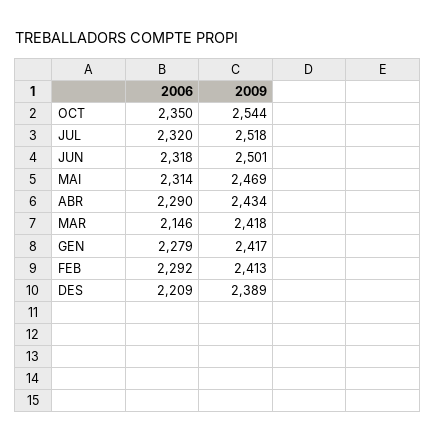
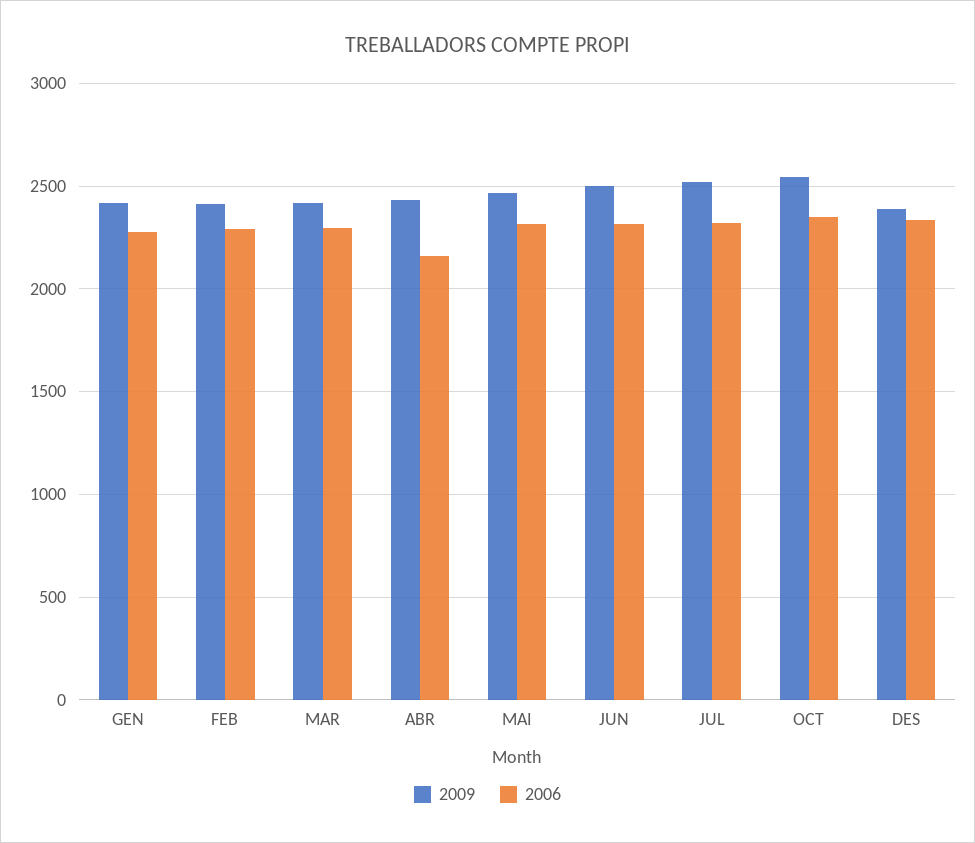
  {
    "2006": {
      "OCT": 2350,
      "JUL": 2320,
      "JUN": 2318,
      "MAI": 2314,
-     "ABR": 2290,
+     "ABR": 2150,
-     "MAR": 2146,
+     "MAR": 2300,
      "GEN": 2279,
      "FEB": 2292,
-     "DES": 2209
+     "DES": 2350
    },
    "2009": {
      "OCT": 2544,
      "JUL": 2518,
      "JUN": 2501,
      "MAI": 2469,
      "ABR": 2434,
      "MAR": 2418,
      "GEN": 2417,
      "FEB": 2413,
      "DES": 2389
    }
  }

